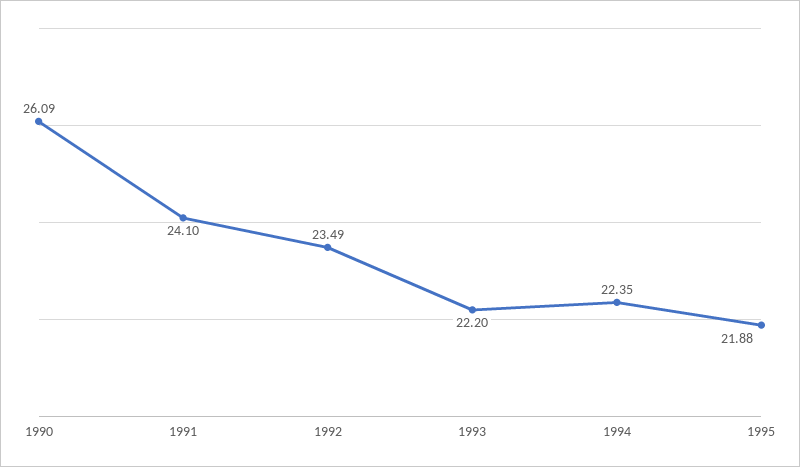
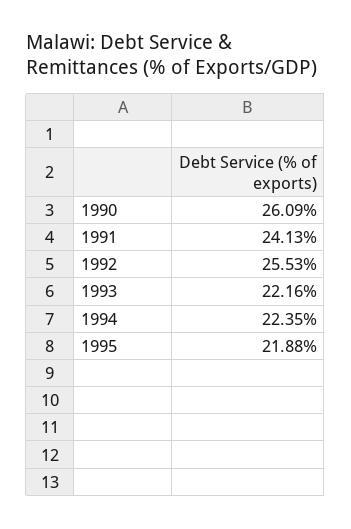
  {
    "1990": 26.09,
-   "1991": 24.1,
+   "1991": 24.13,
-   "1992": 23.49,
+   "1992": 25.53,
-   "1993": 22.2,
+   "1993": 22.16,
    "1994": 22.35,
    "1995": 21.88
  }

